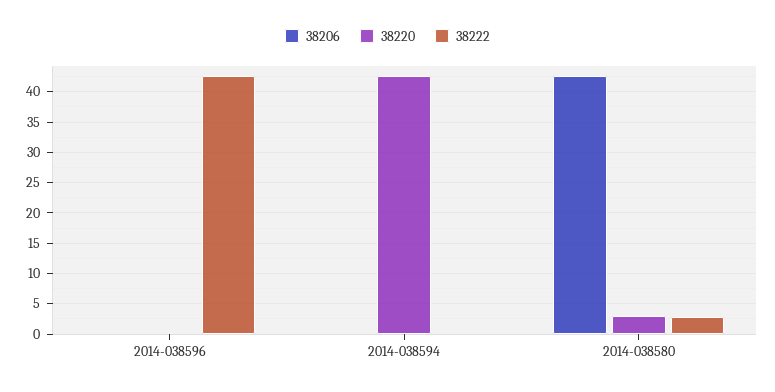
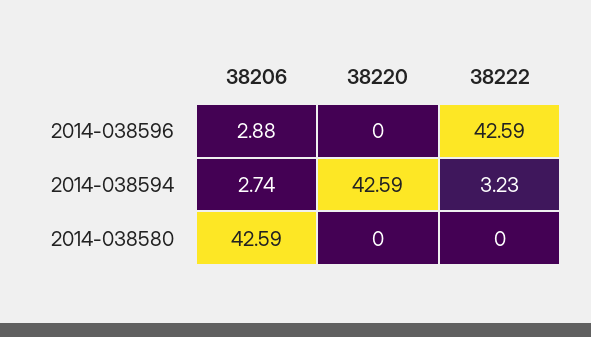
  {
    "38206": {
-     "2014-038596": 0,
+     "2014-038596": 2.88,
-     "2014-038594": 0,
+     "2014-038594": 2.74,
      "2014-038580": 42.59
    },
    "38220": {
      "2014-038596": 0,
      "2014-038594": 42.59,
-     "2014-038580": 3
+     "2014-038580": 0
    },
    "38222": {
      "2014-038596": 42.59,
-     "2014-038594": 0,
+     "2014-038594": 3.23,
-     "2014-038580": 3
+     "2014-038580": 0
    }
  }

